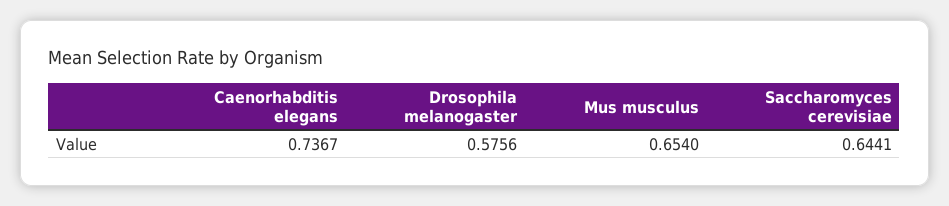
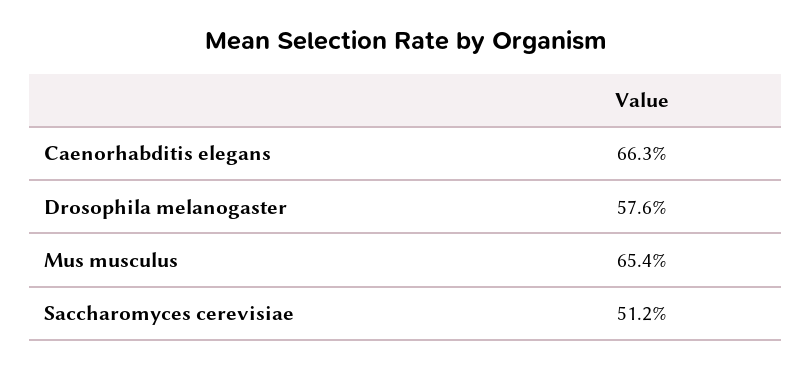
  {
-   "Caenorhabditis elegans": 0.7367,
+   "Caenorhabditis elegans": 0.663,
    "Drosophila melanogaster": 0.5756,
    "Mus musculus": 0.654,
-   "Saccharomyces cerevisiae": 0.6441
+   "Saccharomyces cerevisiae": 0.512
  }

